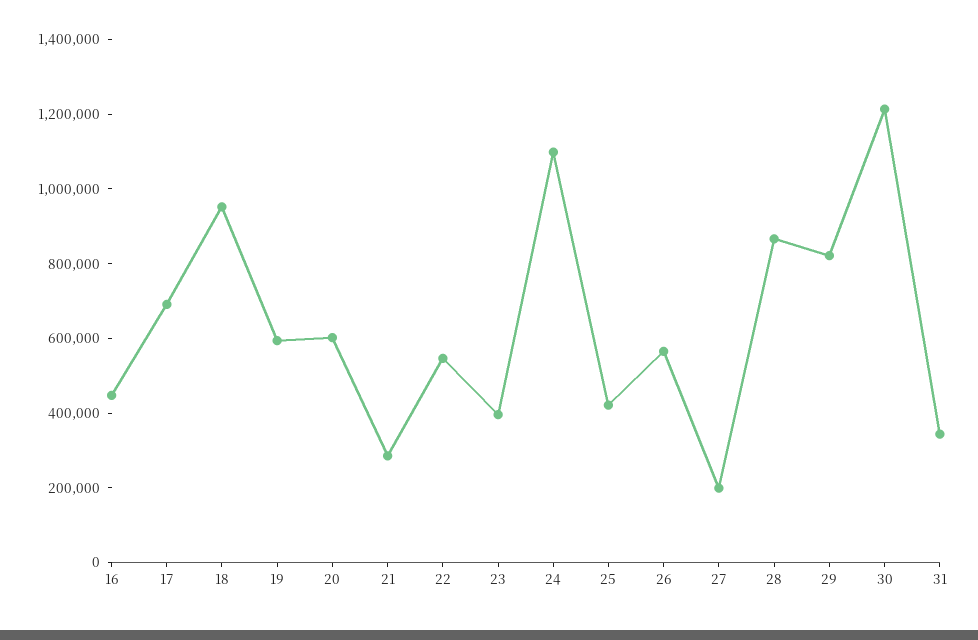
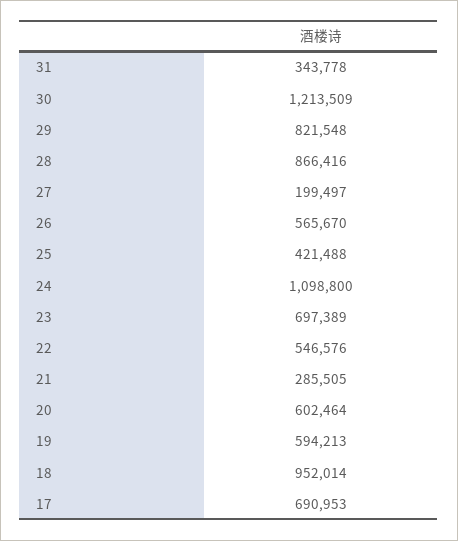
  {
-   "16": 450000,
    "17": 690953,
    "18": 952014,
    "19": 594213,
    "20": 602464,
    "21": 285505,
    "22": 546576,
-   "23": 400000,
+   "23": 697389,
    "24": 1098800,
    "25": 421488,
    "26": 565670,
    "27": 199497,
    "28": 866416,
    "29": 821548,
    "30": 1213509,
    "31": 343778
  }

